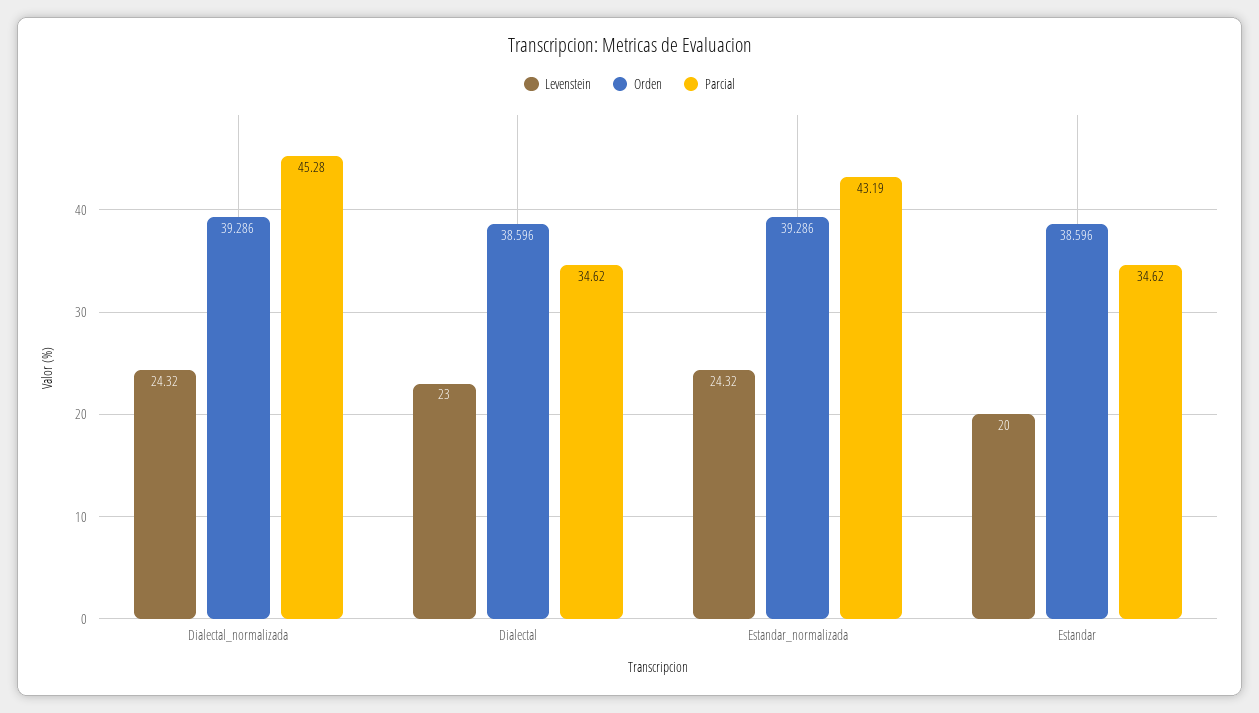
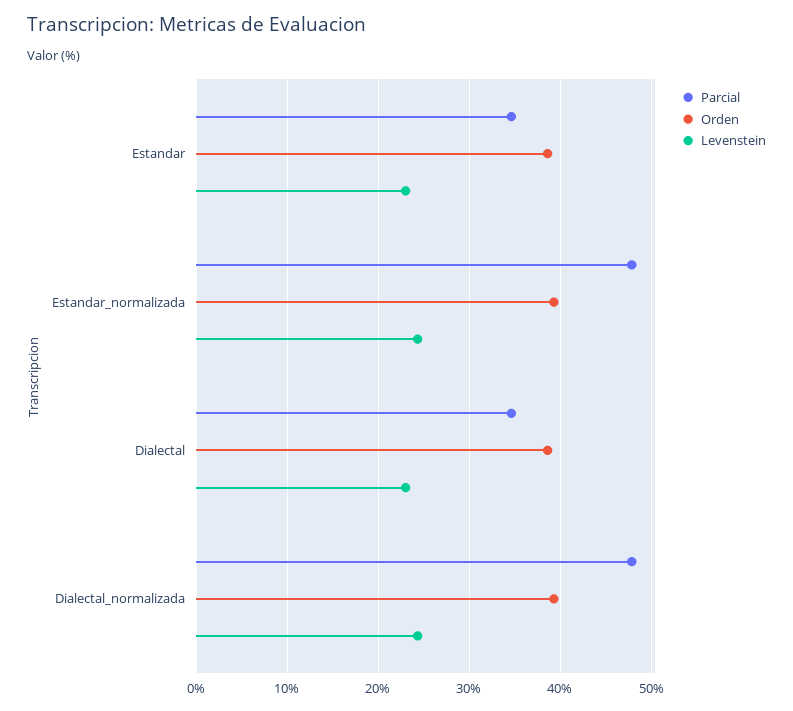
  {
    "Levenstein": {
      "Dialectal_normalizada": 24.32,
      "Dialectal": 23,
      "Estandar_normalizada": 24.32,
-     "Estandar": 20
+     "Estandar": 23
    },
    "Orden": {
      "Dialectal_normalizada": 39.286,
      "Dialectal": 38.596,
      "Estandar_normalizada": 39.286,
      "Estandar": 38.596
    },
    "Parcial": {
-     "Dialectal_normalizada": 45.28,
+     "Dialectal_normalizada": 48,
      "Dialectal": 34.62,
-     "Estandar_normalizada": 43.19,
+     "Estandar_normalizada": 48,
      "Estandar": 34.62
    }
  }

